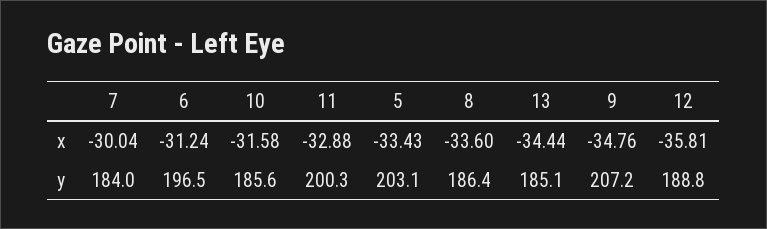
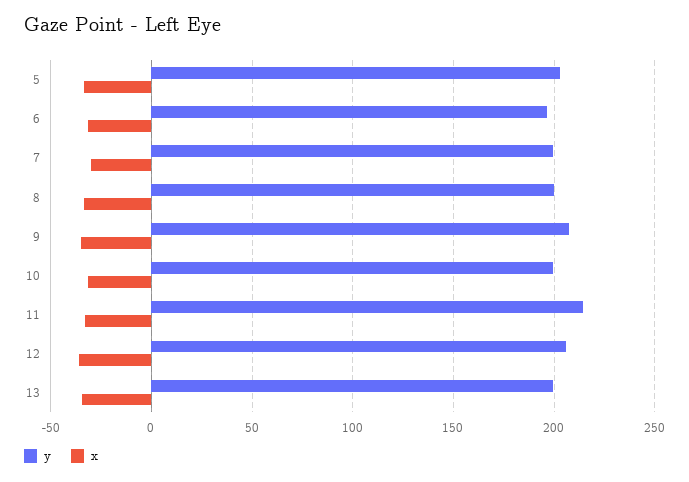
  {
    "x": {
      "7": -30.04,
      "6": -31.24,
      "10": -31.58,
      "11": -32.88,
      "5": -33.43,
      "8": -33.6,
      "13": -34.44,
      "9": -34.76,
      "12": -35.81
    },
    "y": {
-     "7": 184,
+     "7": 200,
      "6": 196.5,
-     "10": 185.6,
+     "10": 200,
-     "11": 200.3,
+     "11": 215,
      "5": 203.1,
-     "8": 186.4,
+     "8": 200,
-     "13": 185.1,
+     "13": 200,
      "9": 207.2,
-     "12": 188.8
+     "12": 205
    }
  }

